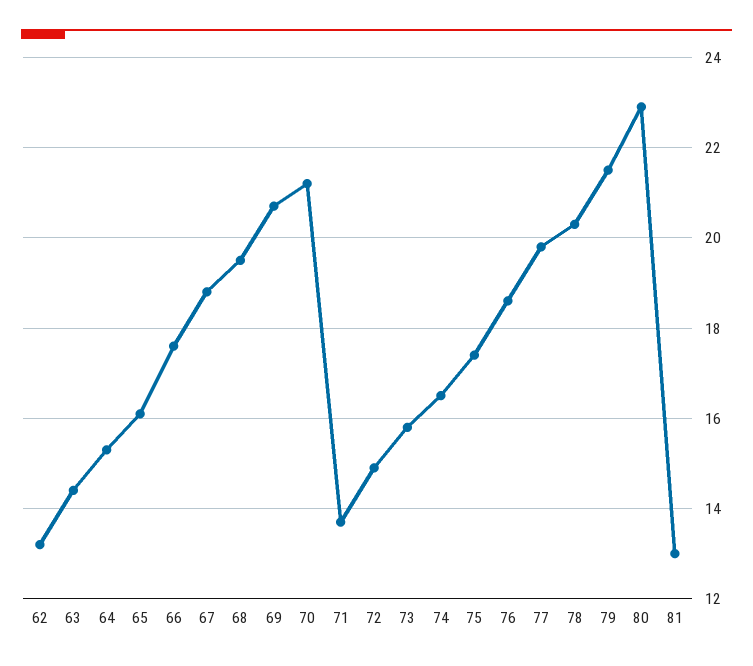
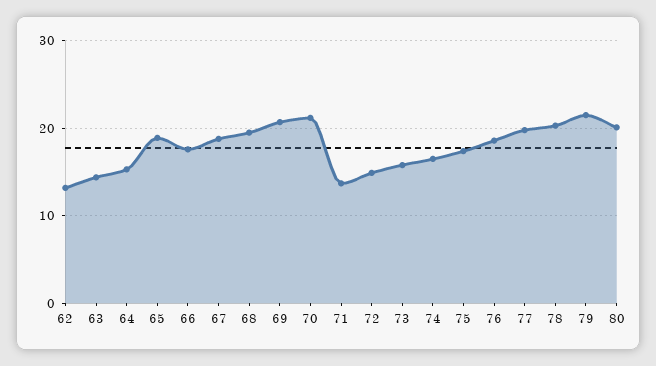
  {
    "62": 13,
    "63": 14.5,
    "64": 15.5,
-   "65": 16,
+   "65": 19,
    "66": 17.5,
    "67": 19,
    "68": 19.5,
    "69": 20.5,
    "70": 21,
    "71": 13.5,
    "72": 15,
    "73": 16,
    "74": 16.5,
    "75": 17.5,
    "76": 18.5,
    "77": 20,
    "78": 20.5,
    "79": 21.5,
-   "80": 23,
+   "80": 20
-   "81": 13
  }

